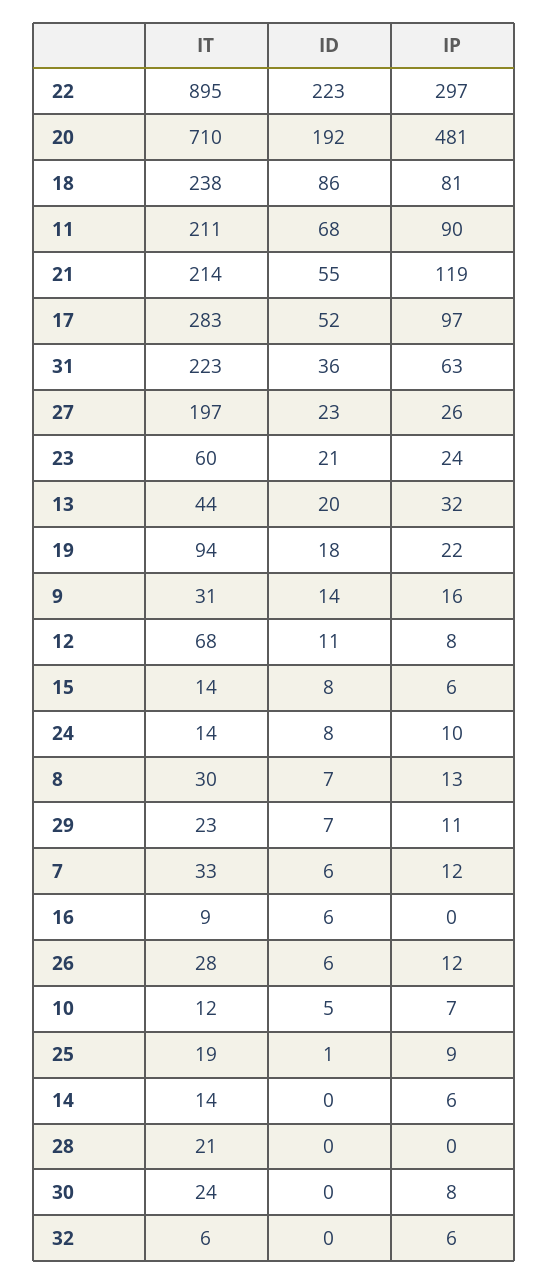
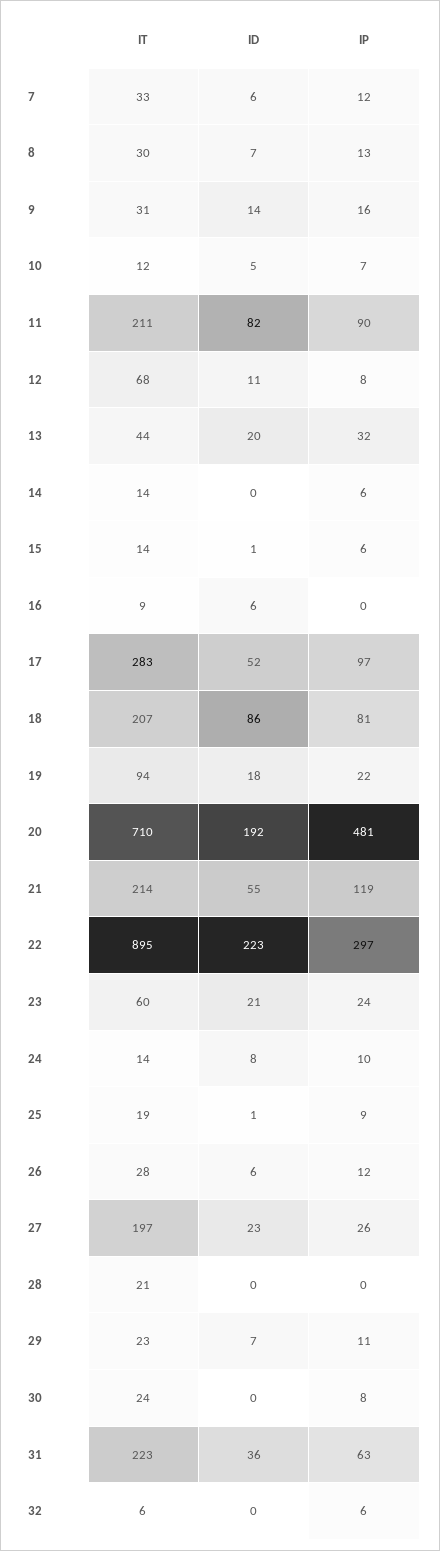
  {
    "IT": {
      "22": 895,
      "20": 710,
-     "18": 238,
+     "18": 207,
      "11": 211,
      "21": 214,
      "17": 283,
      "31": 223,
      "27": 197,
      "23": 60,
      "13": 44,
      "19": 94,
      "9": 31,
      "12": 68,
      "15": 14,
      "24": 14,
      "8": 30,
      "29": 23,
      "7": 33,
      "16": 9,
      "26": 28,
      "10": 12,
      "25": 19,
      "14": 14,
      "28": 21,
      "30": 24,
      "32": 6
    },
    "ID": {
      "22": 223,
      "20": 192,
      "18": 86,
-     "11": 68,
+     "11": 82,
      "21": 55,
      "17": 52,
      "31": 36,
      "27": 23,
      "23": 21,
      "13": 20,
      "19": 18,
      "9": 14,
      "12": 11,
-     "15": 8,
+     "15": 1,
      "24": 8,
      "8": 7,
      "29": 7,
      "7": 6,
      "16": 6,
      "26": 6,
      "10": 5,
      "25": 1,
      "14": 0,
      "28": 0,
      "30": 0,
      "32": 0
    },
    "IP": {
      "22": 297,
      "20": 481,
      "18": 81,
      "11": 90,
      "21": 119,
      "17": 97,
      "31": 63,
      "27": 26,
      "23": 24,
      "13": 32,
      "19": 22,
      "9": 16,
      "12": 8,
      "15": 6,
      "24": 10,
      "8": 13,
      "29": 11,
      "7": 12,
      "16": 0,
      "26": 12,
      "10": 7,
      "25": 9,
      "14": 6,
      "28": 0,
      "30": 8,
      "32": 6
    }
  }

